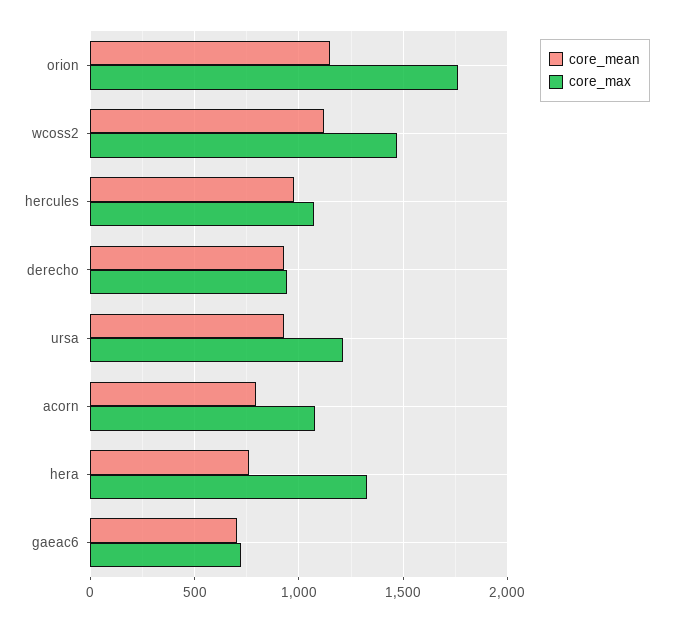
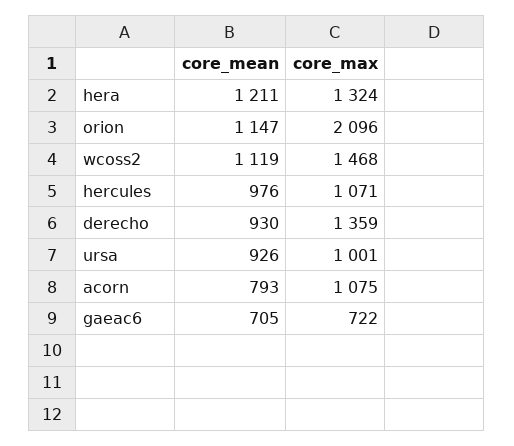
  {
    "core_mean": {
      "orion": 1147,
      "wcoss2": 1119,
      "hercules": 976,
      "derecho": 930,
      "ursa": 926,
      "acorn": 793,
-     "hera": 750,
+     "hera": 1211,
      "gaeac6": 705
    },
    "core_max": {
-     "orion": 1750,
+     "orion": 2096,
      "wcoss2": 1468,
      "hercules": 1071,
-     "derecho": 950,
+     "derecho": 1359,
-     "ursa": 1200,
+     "ursa": 1001,
      "acorn": 1075,
      "hera": 1324,
      "gaeac6": 722
    }
  }

